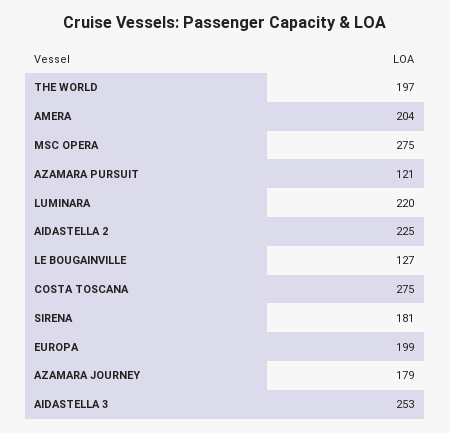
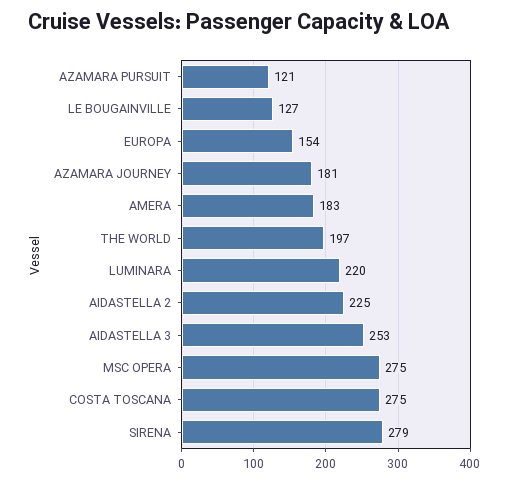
  {
    "THE WORLD": 197,
-   "AMERA": 204,
+   "AMERA": 183,
    "MSC OPERA": 275,
    "AZAMARA PURSUIT": 121,
    "LUMINARA": 220,
    "AIDASTELLA 2": 225,
    "LE BOUGAINVILLE": 127,
    "COSTA TOSCANA": 275,
-   "SIRENA": 181,
+   "SIRENA": 279,
-   "EUROPA": 199,
+   "EUROPA": 154,
-   "AZAMARA JOURNEY": 179,
+   "AZAMARA JOURNEY": 181,
    "AIDASTELLA 3": 253
  }

